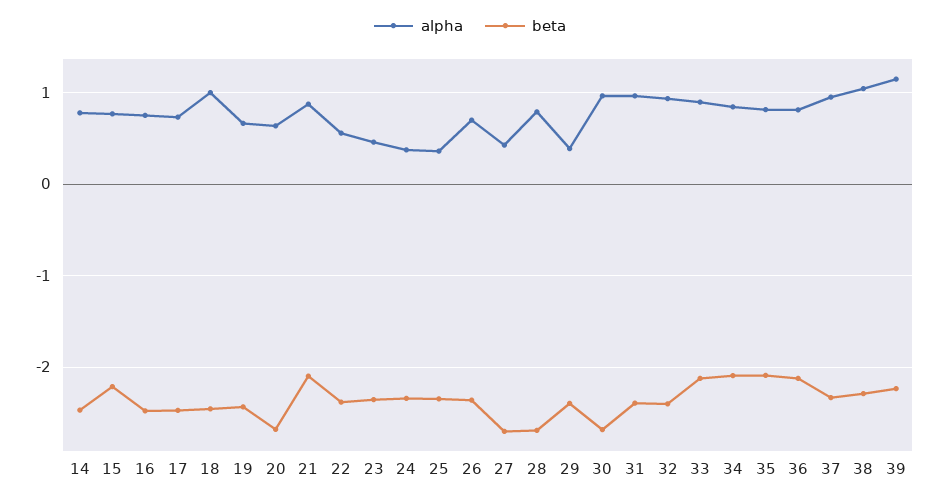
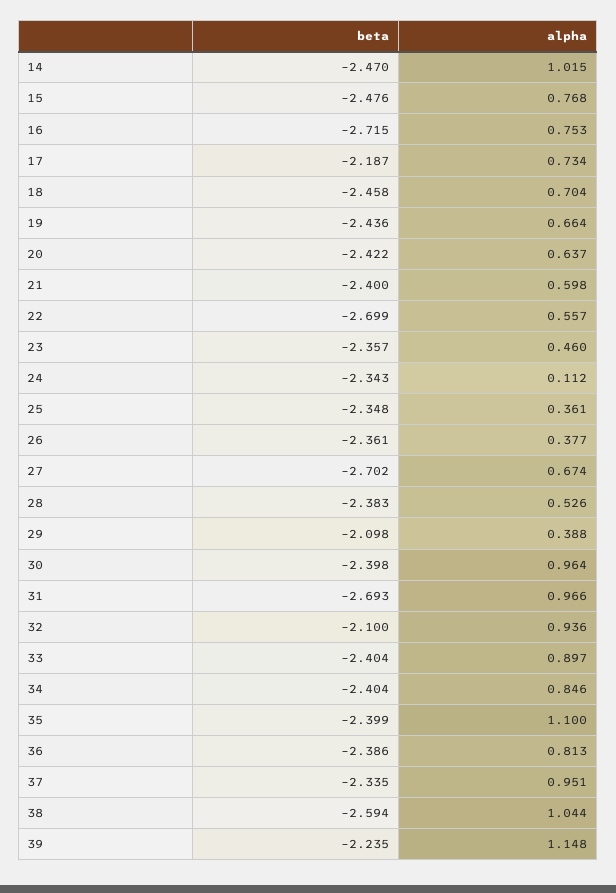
  {
    "alpha": {
-     "14": 0.8,
+     "14": 1.015,
      "15": 0.768,
      "16": 0.753,
      "17": 0.734,
-     "18": 1,
+     "18": 0.704,
      "19": 0.664,
      "20": 0.637,
-     "21": 0.9,
+     "21": 0.598,
      "22": 0.557,
      "23": 0.46,
-     "24": 0.4,
+     "24": 0.112,
      "25": 0.361,
-     "26": 0.7,
+     "26": 0.377,
-     "27": 0.4,
+     "27": 0.674,
-     "28": 0.8,
+     "28": 0.526,
      "29": 0.388,
      "30": 0.964,
      "31": 0.966,
      "32": 0.936,
      "33": 0.897,
      "34": 0.846,
-     "35": 0.8,
+     "35": 1.1,
      "36": 0.813,
      "37": 0.951,
      "38": 1.044,
      "39": 1.148
    },
    "beta": {
      "14": -2.47,
-     "15": -2.2,
+     "15": -2.476,
-     "16": -2.5,
+     "16": -2.715,
-     "17": -2.5,
+     "17": -2.187,
      "18": -2.458,
      "19": -2.436,
-     "20": -2.7,
+     "20": -2.422,
-     "21": -2.1,
+     "21": -2.4,
-     "22": -2.4,
+     "22": -2.699,
      "23": -2.357,
      "24": -2.343,
      "25": -2.348,
      "26": -2.361,
      "27": -2.702,
-     "28": -2.7,
+     "28": -2.383,
-     "29": -2.4,
+     "29": -2.098,
-     "30": -2.7,
+     "30": -2.398,
-     "31": -2.4,
+     "31": -2.693,
-     "32": -2.4,
+     "32": -2.1,
-     "33": -2.1,
+     "33": -2.404,
-     "34": -2.1,
+     "34": -2.404,
-     "35": -2.1,
+     "35": -2.399,
-     "36": -2.1,
+     "36": -2.386,
      "37": -2.335,
-     "38": -2.3,
+     "38": -2.594,
      "39": -2.235
    }
  }

